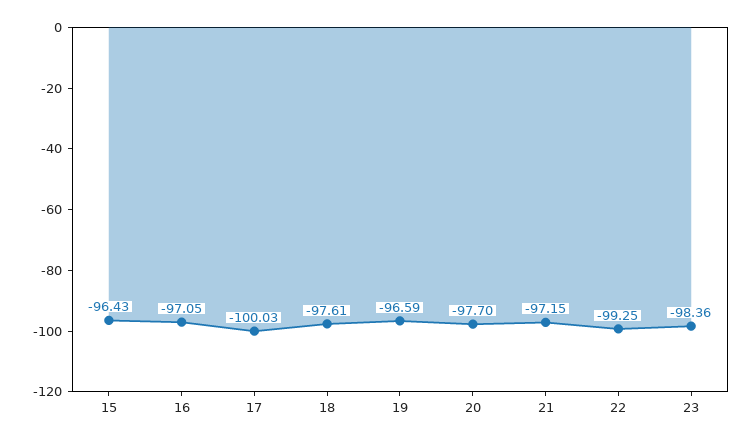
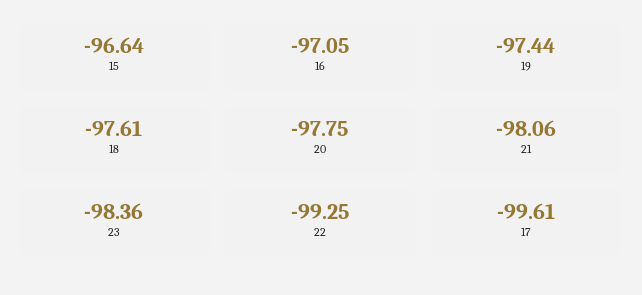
  {
-   "15": -96.43,
+   "15": -96.64,
    "16": -97.05,
-   "17": -100.03,
+   "17": -99.61,
    "18": -97.61,
-   "19": -96.59,
+   "19": -97.44,
-   "20": -97.7,
+   "20": -97.75,
-   "21": -97.15,
+   "21": -98.06,
    "22": -99.25,
    "23": -98.36
  }

